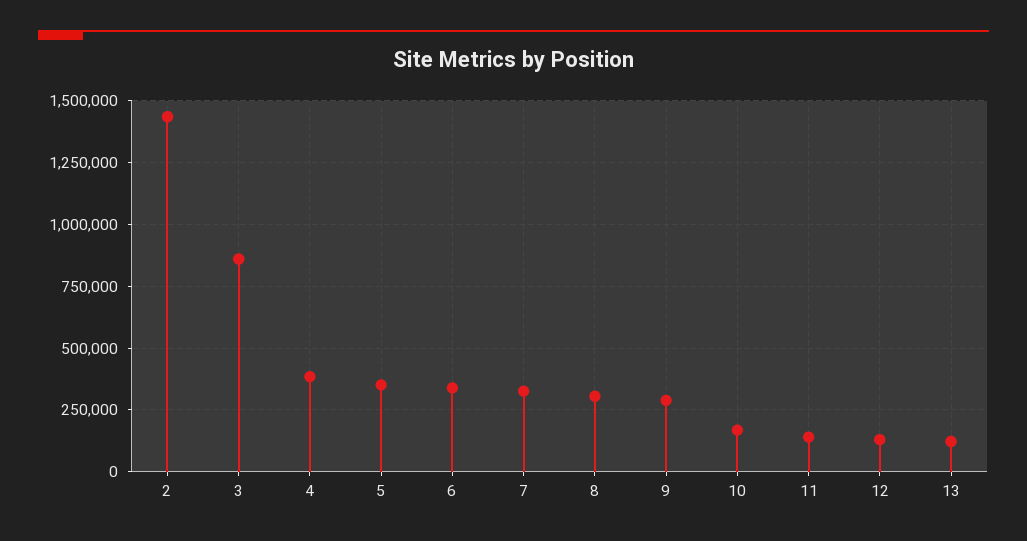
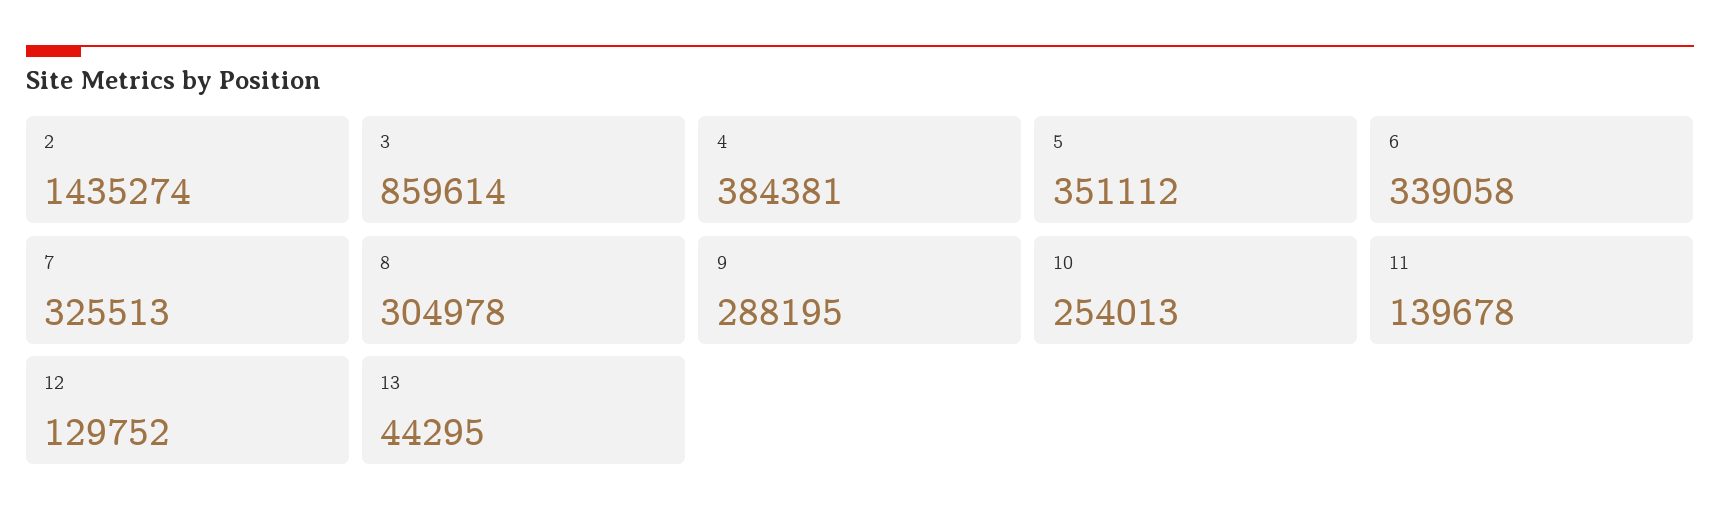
  {
    "2": 1435274,
    "3": 859614,
    "4": 384381,
    "5": 351112,
    "6": 339058,
    "7": 325513,
    "8": 304978,
    "9": 288195,
-   "10": 175000,
+   "10": 254013,
    "11": 139678,
    "12": 129752,
-   "13": 125000
+   "13": 44295
  }

